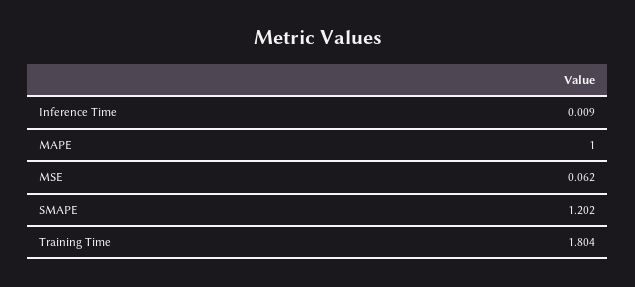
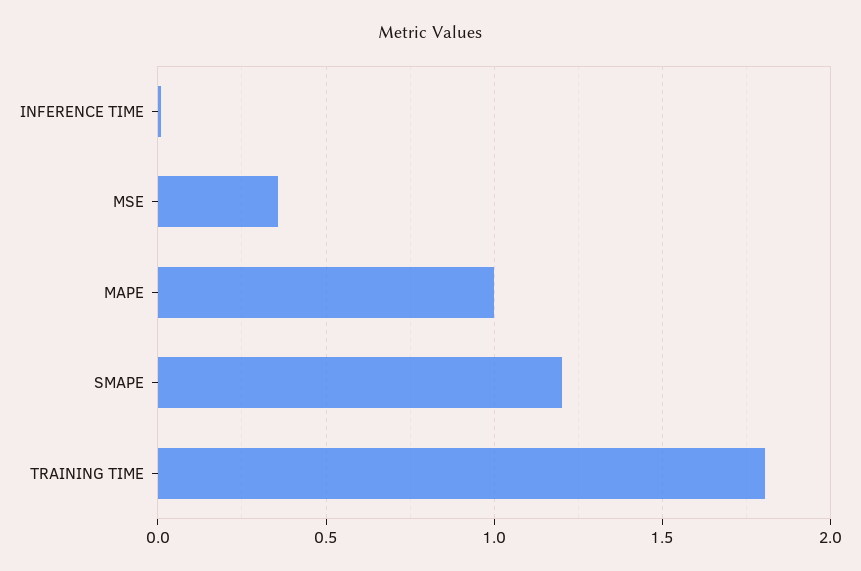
  {
    "Inference Time": 0.009,
    "MAPE": 1,
-   "MSE": 0.062,
+   "MSE": 0.35,
    "SMAPE": 1.202,
    "Training Time": 1.804
  }

